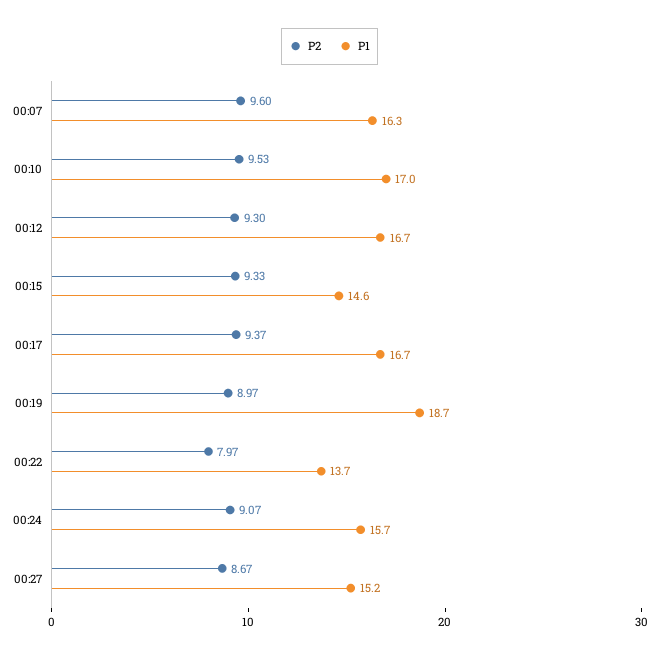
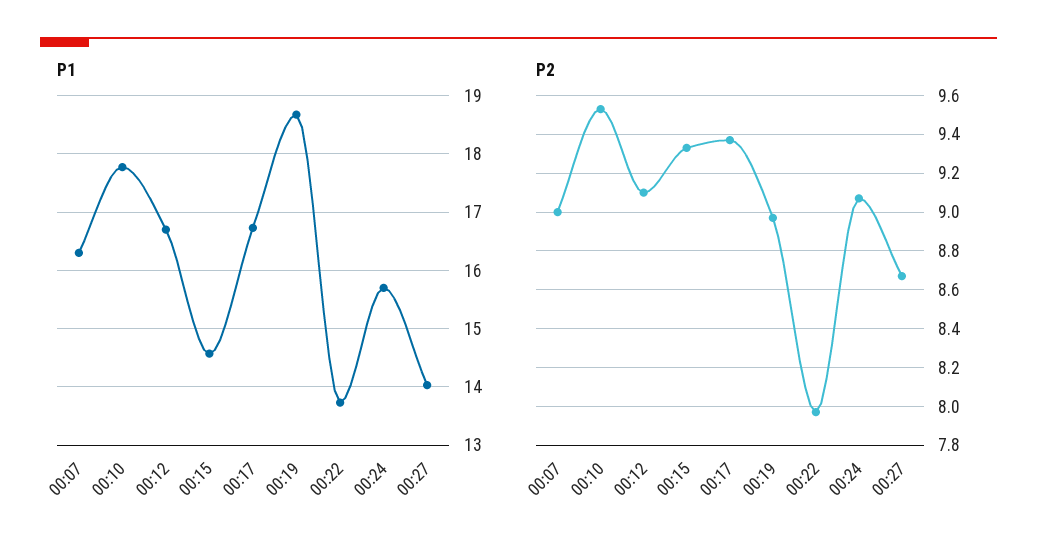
  {
    "P2": {
-     "00:07": 9.6,
+     "00:07": 9,
      "00:10": 9.53,
-     "00:12": 9.3,
+     "00:12": 9.1,
      "00:15": 9.33,
      "00:17": 9.37,
      "00:19": 8.97,
      "00:22": 7.97,
      "00:24": 9.07,
      "00:27": 8.67
    },
    "P1": {
      "00:07": 16.3,
-     "00:10": 17,
+     "00:10": 17.8,
      "00:12": 16.7,
      "00:15": 14.6,
      "00:17": 16.7,
      "00:19": 18.7,
      "00:22": 13.7,
      "00:24": 15.7,
-     "00:27": 15.2
+     "00:27": 14
    }
  }

